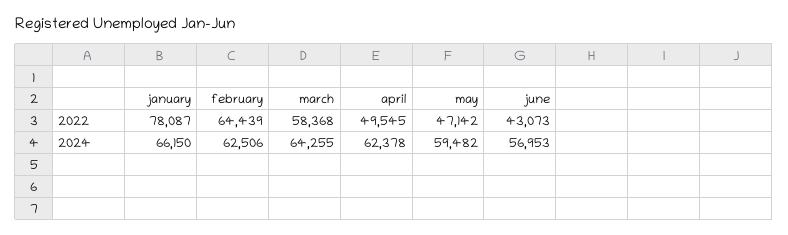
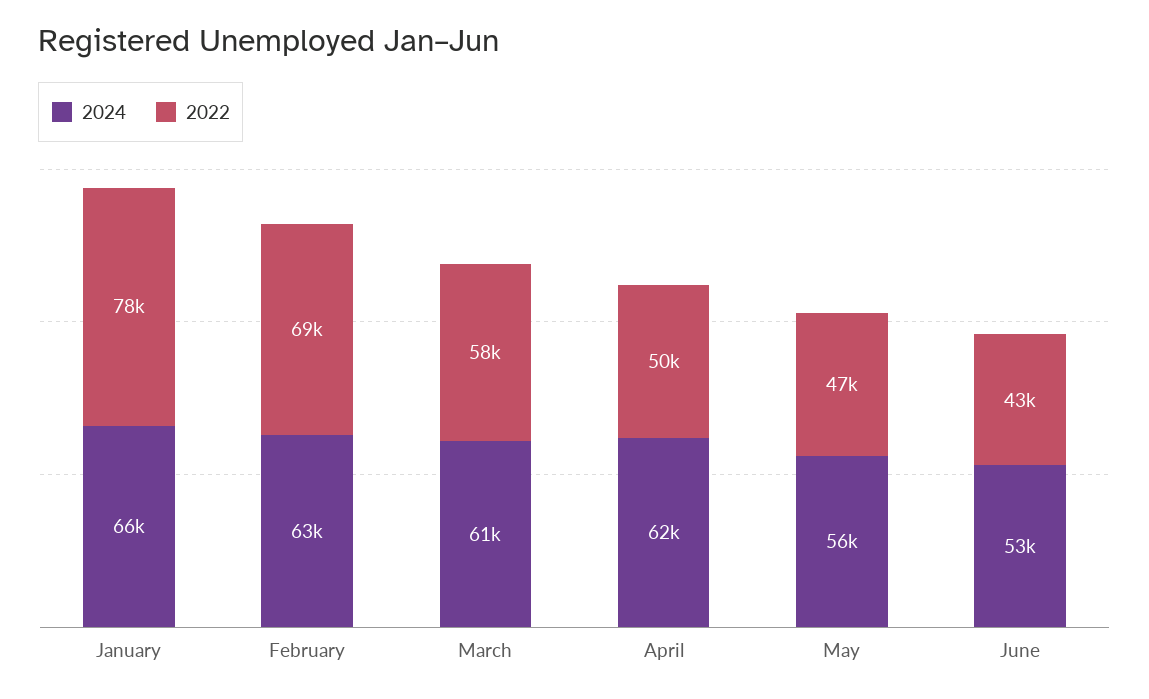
  {
    "2022": {
      "january": 78087,
-     "february": 64439,
+     "february": 69000,
      "march": 58368,
      "april": 49545,
      "may": 47142,
      "june": 43073
    },
    "2024": {
      "january": 66150,
      "february": 62506,
-     "march": 64255,
+     "march": 61000,
      "april": 62378,
-     "may": 59482,
+     "may": 56000,
-     "june": 56953
+     "june": 53000
    }
  }

